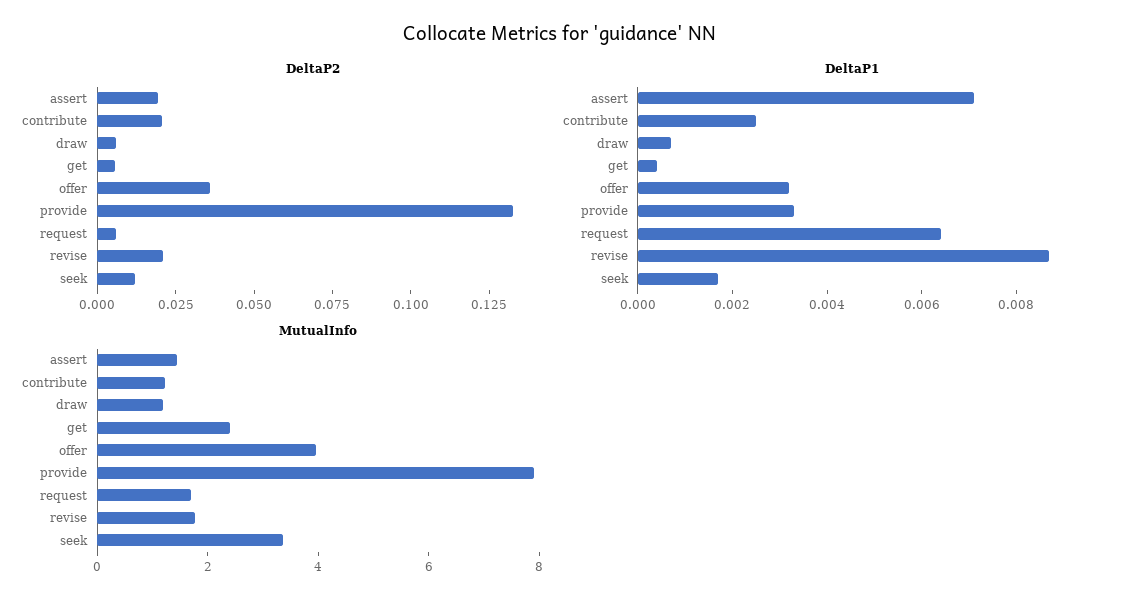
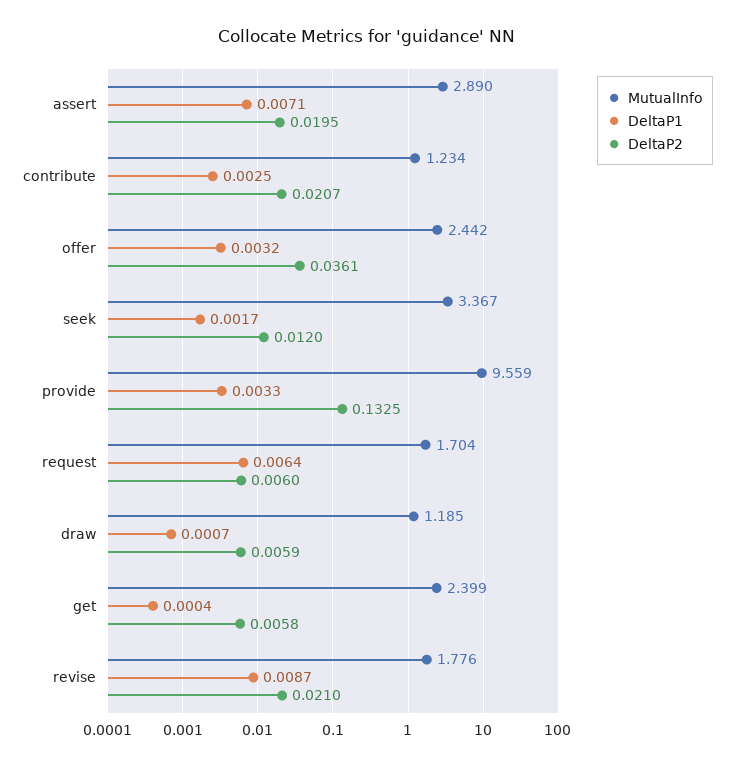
  {
    "DeltaP2": {
      "assert": 0.0195,
      "contribute": 0.0207,
      "draw": 0.0059,
      "get": 0.0058,
      "offer": 0.0361,
      "provide": 0.1325,
      "request": 0.006,
      "revise": 0.021,
      "seek": 0.012
    },
    "DeltaP1": {
      "assert": 0.0071,
      "contribute": 0.0025,
      "draw": 0.0007,
      "get": 0.0004,
      "offer": 0.0032,
      "provide": 0.0033,
      "request": 0.0064,
      "revise": 0.0087,
      "seek": 0.0017
    },
    "MutualInfo": {
-     "assert": 1.5,
+     "assert": 2.89,
      "contribute": 1.234,
      "draw": 1.185,
      "get": 2.399,
-     "offer": 4,
+     "offer": 2.442,
-     "provide": 8,
+     "provide": 9.559,
      "request": 1.704,
      "revise": 1.776,
      "seek": 3.367
    }
  }

